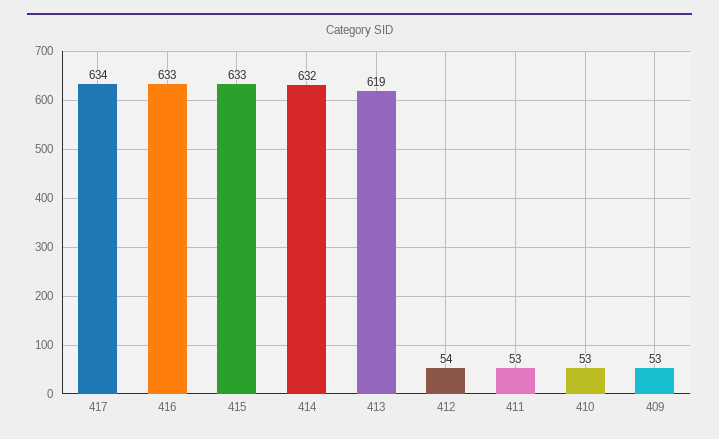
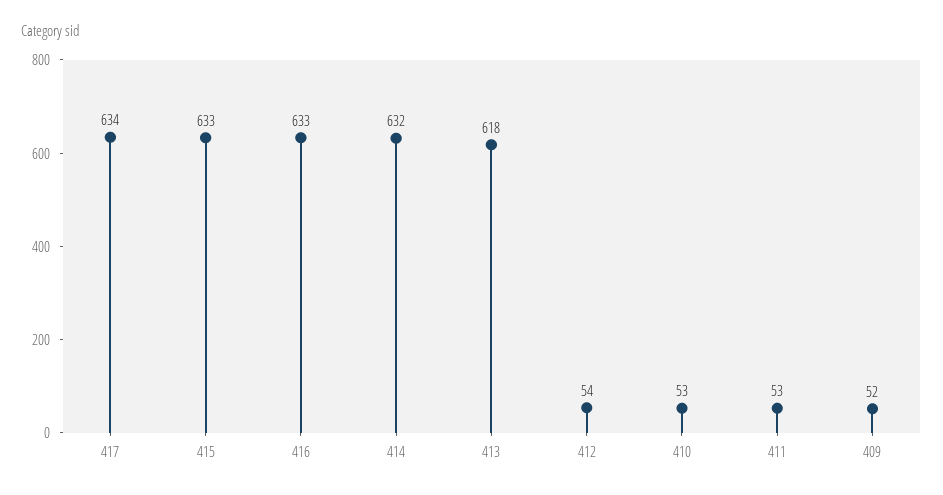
  {
    "417": 634,
    "416": 633,
    "415": 633,
    "414": 632,
-   "413": 619,
+   "413": 618,
    "412": 54,
    "411": 53,
    "410": 53,
-   "409": 53
+   "409": 52
  }

